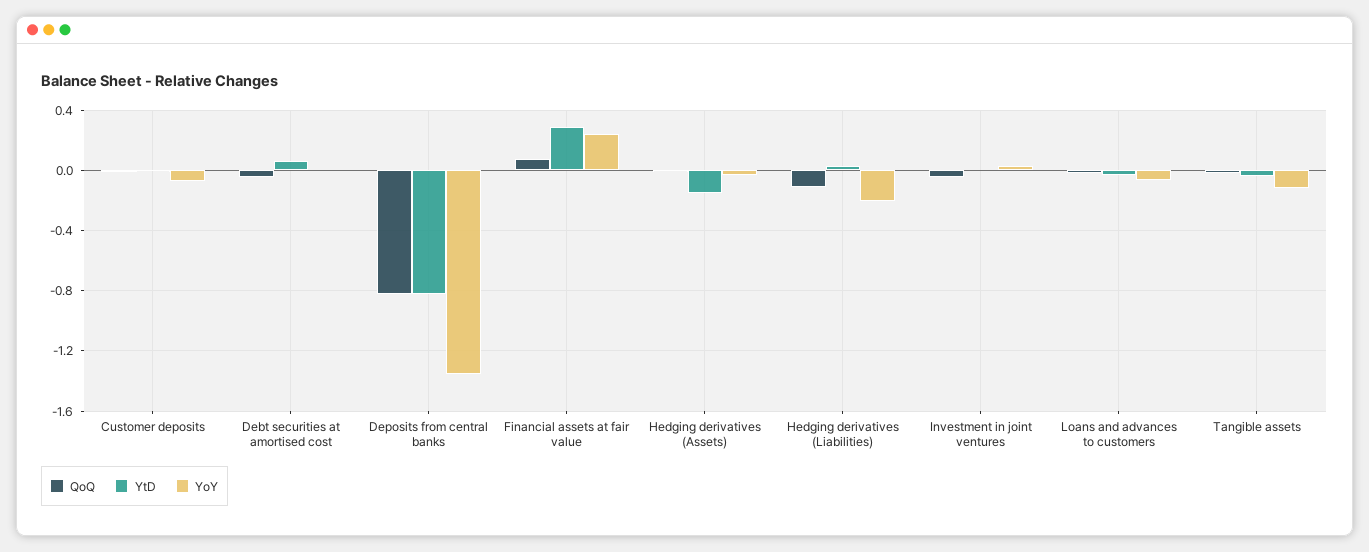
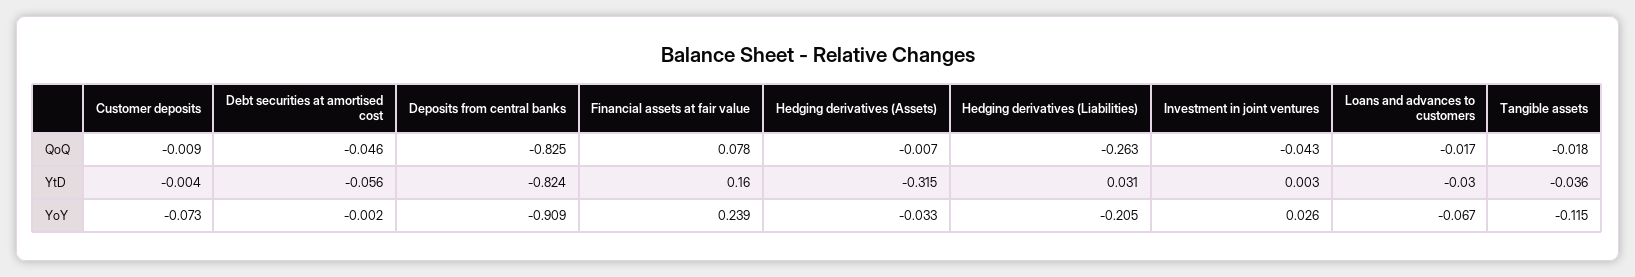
  {
    "QoQ": {
      "Customer deposits": -0.009,
      "Debt securities at amortised cost": -0.046,
      "Deposits from central banks": -0.825,
      "Financial assets at fair value": 0.078,
      "Hedging derivatives (Assets)": -0.007,
-     "Hedging derivatives (Liabilities)": -0.1,
+     "Hedging derivatives (Liabilities)": -0.263,
      "Investment in joint ventures": -0.043,
      "Loans and advances to customers": -0.017,
      "Tangible assets": -0.018
    },
    "YtD": {
      "Customer deposits": -0.004,
-     "Debt securities at amortised cost": 0.05,
+     "Debt securities at amortised cost": -0.056,
      "Deposits from central banks": -0.824,
-     "Financial assets at fair value": 0.3,
+     "Financial assets at fair value": 0.16,
-     "Hedging derivatives (Assets)": -0.15,
+     "Hedging derivatives (Assets)": -0.315,
      "Hedging derivatives (Liabilities)": 0.031,
      "Investment in joint ventures": 0.003,
      "Loans and advances to customers": -0.03,
      "Tangible assets": -0.036
    },
    "YoY": {
      "Customer deposits": -0.073,
      "Debt securities at amortised cost": -0.002,
-     "Deposits from central banks": -1.35,
+     "Deposits from central banks": -0.909,
      "Financial assets at fair value": 0.239,
      "Hedging derivatives (Assets)": -0.033,
      "Hedging derivatives (Liabilities)": -0.205,
      "Investment in joint ventures": 0.026,
      "Loans and advances to customers": -0.067,
      "Tangible assets": -0.115
    }
  }

